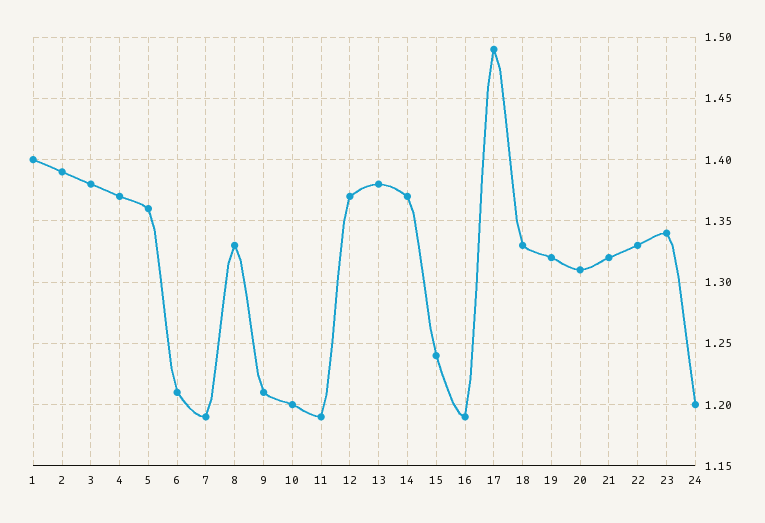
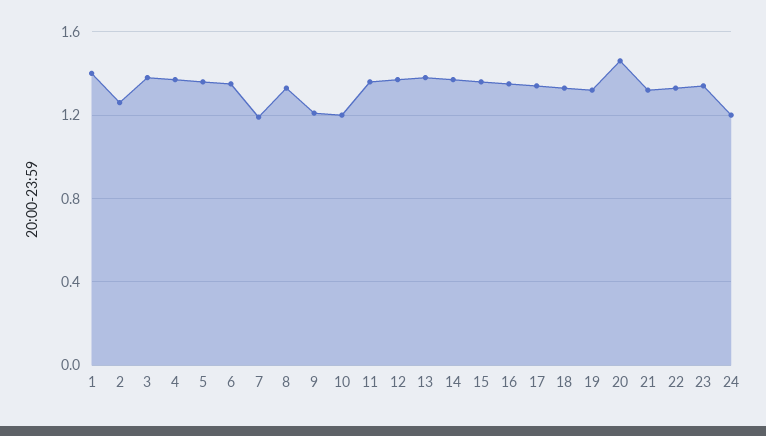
  {
    "1": 1.4,
-   "2": 1.39,
+   "2": 1.25,
    "3": 1.38,
    "4": 1.37,
    "5": 1.36,
-   "6": 1.21,
+   "6": 1.35,
    "7": 1.19,
    "8": 1.33,
    "9": 1.21,
    "10": 1.2,
-   "11": 1.19,
+   "11": 1.35,
    "12": 1.37,
    "13": 1.38,
    "14": 1.37,
-   "15": 1.24,
+   "15": 1.35,
-   "16": 1.19,
+   "16": 1.35,
-   "17": 1.49,
+   "17": 1.35,
    "18": 1.33,
    "19": 1.32,
-   "20": 1.31,
+   "20": 1.45,
    "21": 1.32,
    "22": 1.33,
    "23": 1.34,
    "24": 1.2
  }

